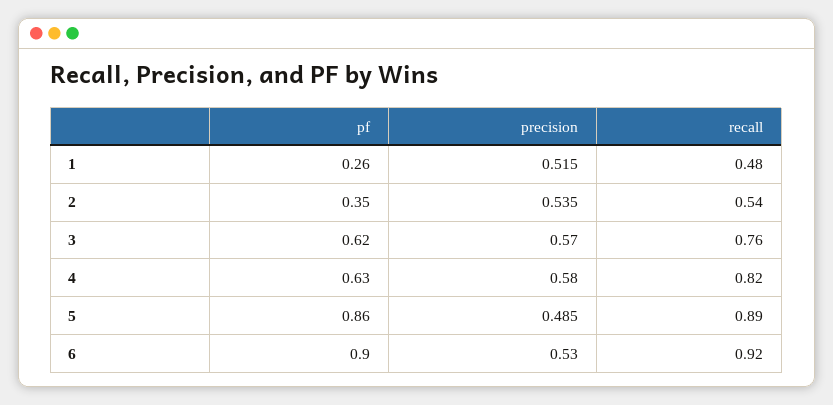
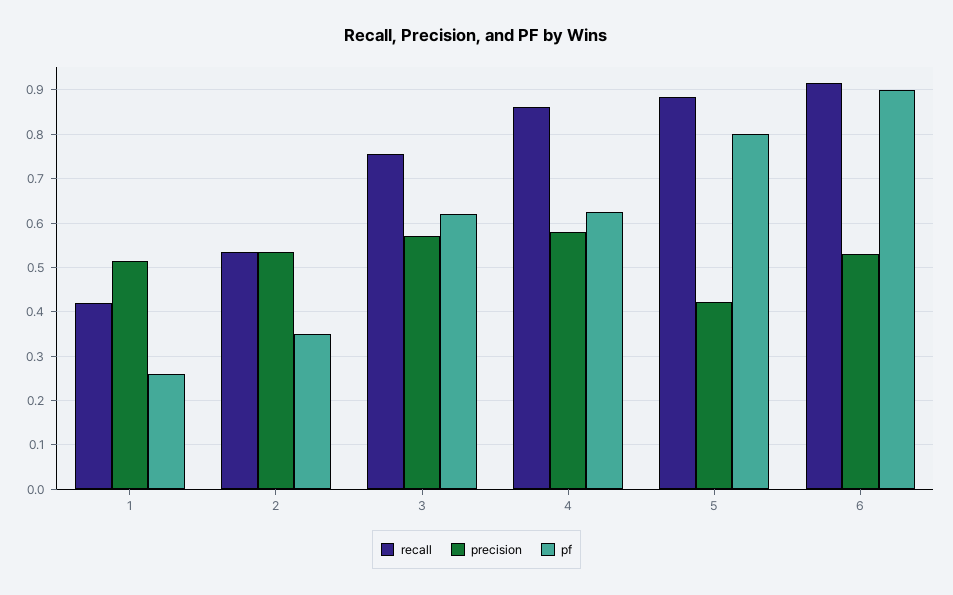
  {
    "pf": {
      "1": 0.26,
      "2": 0.35,
      "3": 0.62,
      "4": 0.63,
-     "5": 0.86,
+     "5": 0.8,
      "6": 0.9
    },
    "precision": {
      "1": 0.515,
      "2": 0.535,
      "3": 0.57,
      "4": 0.58,
-     "5": 0.485,
+     "5": 0.42,
      "6": 0.53
    },
    "recall": {
-     "1": 0.48,
+     "1": 0.42,
      "2": 0.54,
      "3": 0.76,
-     "4": 0.82,
+     "4": 0.86,
      "5": 0.89,
      "6": 0.92
    }
  }

